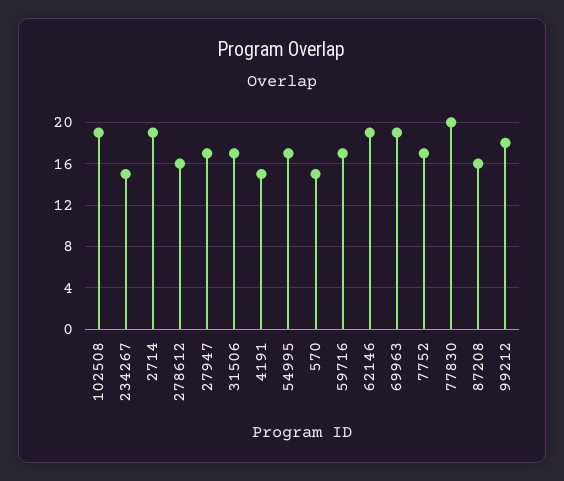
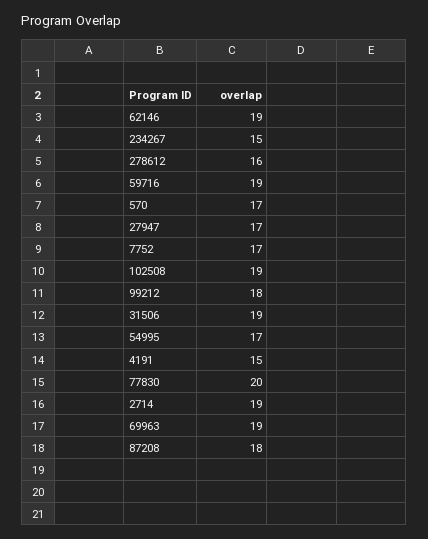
  {
    "102508": 19,
    "234267": 15,
    "2714": 19,
    "278612": 16,
    "27947": 17,
-   "31506": 17,
+   "31506": 19,
    "4191": 15,
    "54995": 17,
-   "570": 15,
+   "570": 17,
-   "59716": 17,
+   "59716": 19,
    "62146": 19,
    "69963": 19,
    "7752": 17,
    "77830": 20,
-   "87208": 16,
+   "87208": 18,
    "99212": 18
  }

